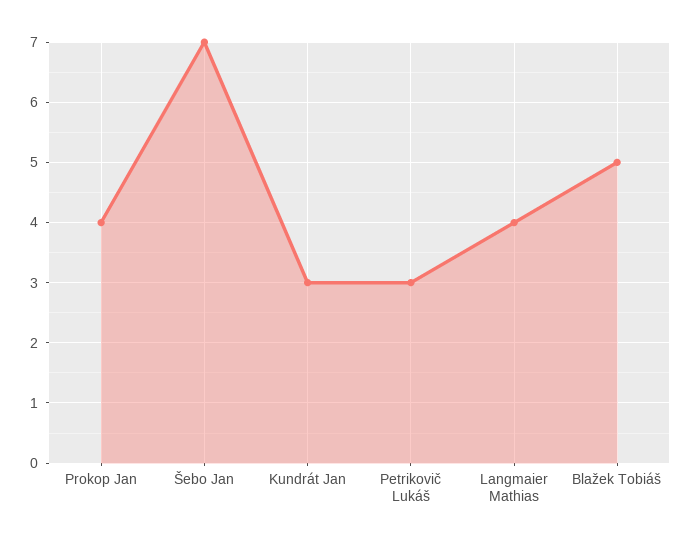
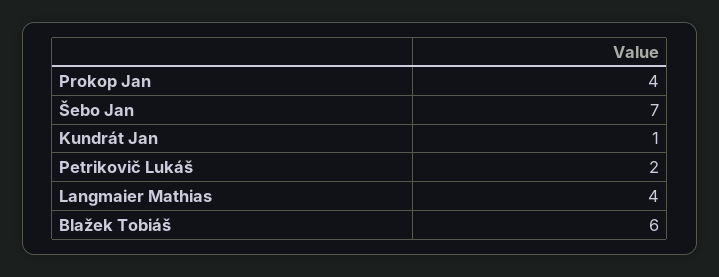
  {
    "Prokop Jan": 4,
    "Šebo Jan": 7,
-   "Kundrát Jan": 3,
+   "Kundrát Jan": 1,
-   "Petrikovič Lukáš": 3,
+   "Petrikovič Lukáš": 2,
    "Langmaier Mathias": 4,
-   "Blažek Tobiáš": 5
+   "Blažek Tobiáš": 6
  }

